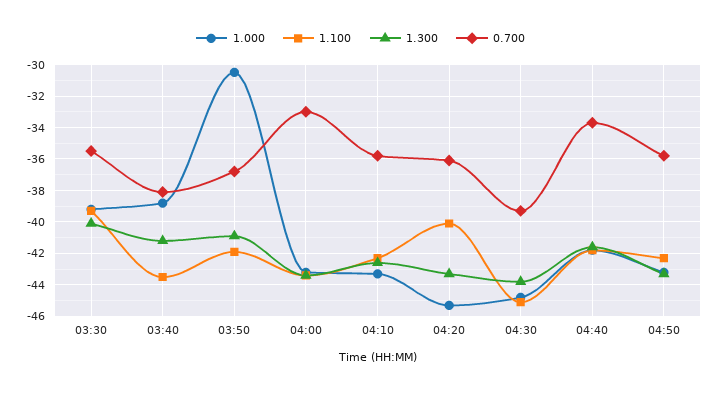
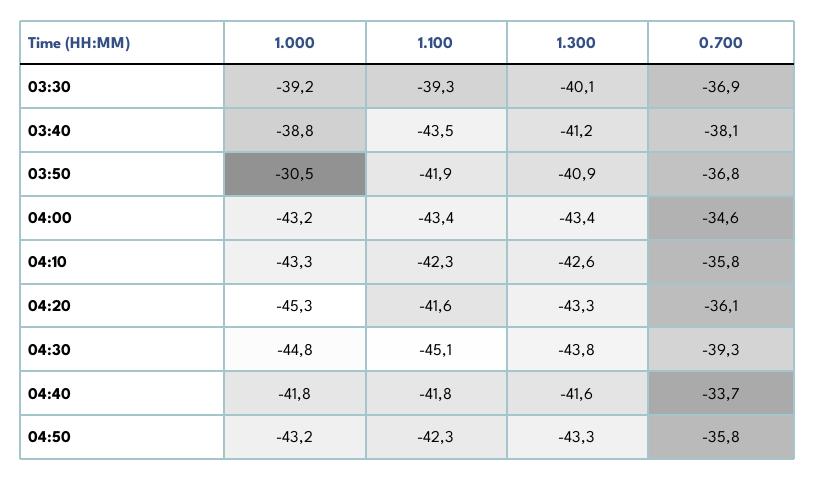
  {
    "1.000": {
      "03:30": -39.2,
      "03:40": -38.8,
      "03:50": -30.5,
      "04:00": -43.2,
      "04:10": -43.3,
      "04:20": -45.3,
      "04:30": -44.8,
      "04:40": -41.8,
      "04:50": -43.2
    },
    "1.100": {
      "03:30": -39.3,
      "03:40": -43.5,
      "03:50": -41.9,
      "04:00": -43.4,
      "04:10": -42.3,
-     "04:20": -40,
+     "04:20": -41.6,
      "04:30": -45.1,
      "04:40": -41.8,
      "04:50": -42.3
    },
    "1.300": {
      "03:30": -40.1,
      "03:40": -41.2,
      "03:50": -40.9,
      "04:00": -43.4,
      "04:10": -42.6,
      "04:20": -43.3,
      "04:30": -43.8,
      "04:40": -41.6,
      "04:50": -43.3
    },
    "0.700": {
-     "03:30": -35.5,
+     "03:30": -36.9,
      "03:40": -38.1,
      "03:50": -36.8,
-     "04:00": -33,
+     "04:00": -34.6,
      "04:10": -35.8,
      "04:20": -36.1,
      "04:30": -39.3,
      "04:40": -33.7,
      "04:50": -35.8
    }
  }

